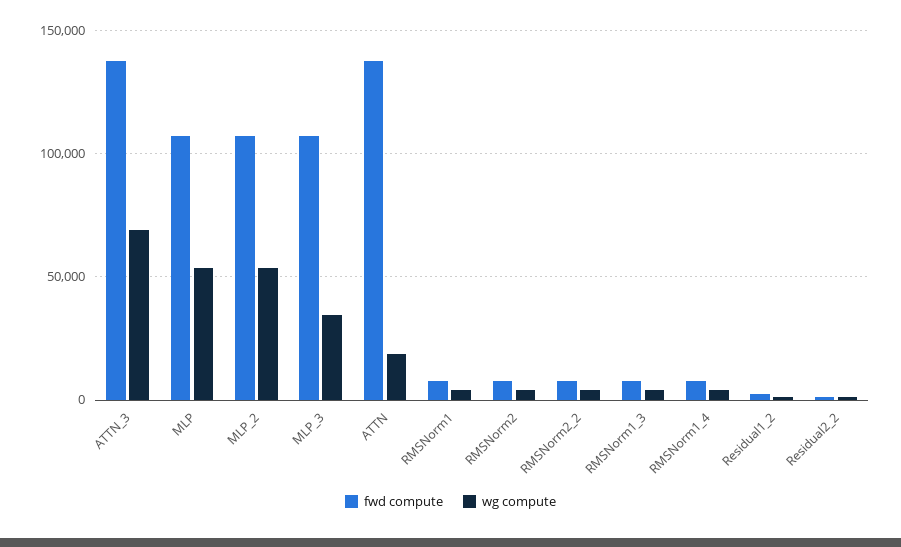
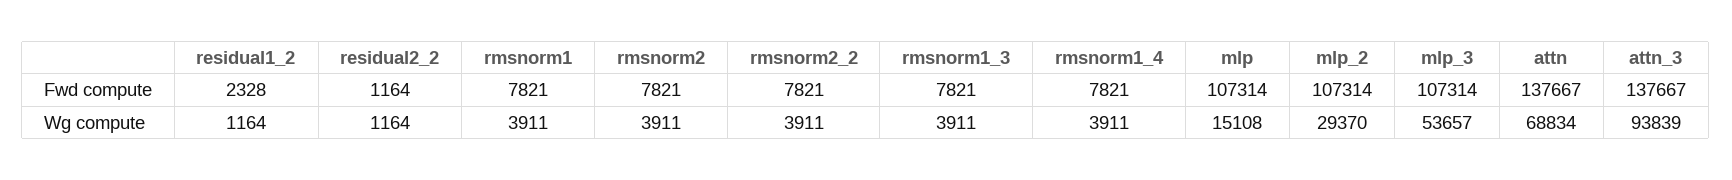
  {
    "fwd compute": {
      "ATTN_3": 137667,
      "MLP": 107314,
      "MLP_2": 107314,
      "MLP_3": 107314,
      "ATTN": 137667,
      "RMSNorm1": 7821,
      "RMSNorm2": 7821,
      "RMSNorm2_2": 7821,
      "RMSNorm1_3": 7821,
      "RMSNorm1_4": 7821,
      "Residual1_2": 2328,
      "Residual2_2": 1164
    },
    "wg compute": {
-     "ATTN_3": 70000,
+     "ATTN_3": 93839,
-     "MLP": 55000,
+     "MLP": 15108,
-     "MLP_2": 55000,
+     "MLP_2": 29370,
-     "MLP_3": 35000,
+     "MLP_3": 53657,
-     "ATTN": 20000,
+     "ATTN": 68834,
      "RMSNorm1": 3911,
      "RMSNorm2": 3911,
      "RMSNorm2_2": 3911,
      "RMSNorm1_3": 3911,
      "RMSNorm1_4": 3911,
      "Residual1_2": 1164,
      "Residual2_2": 1164
    }
  }

